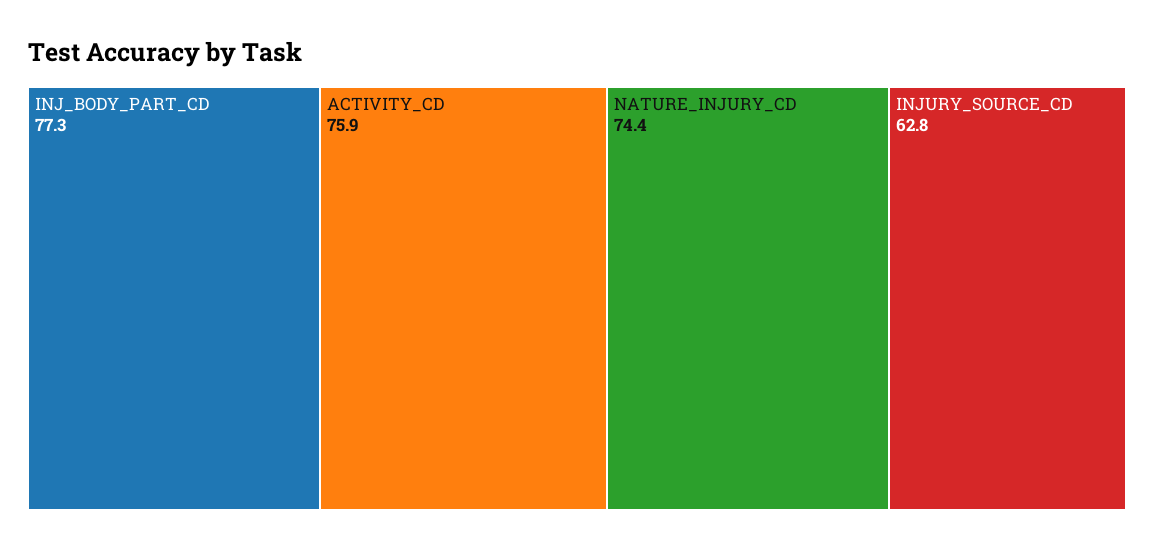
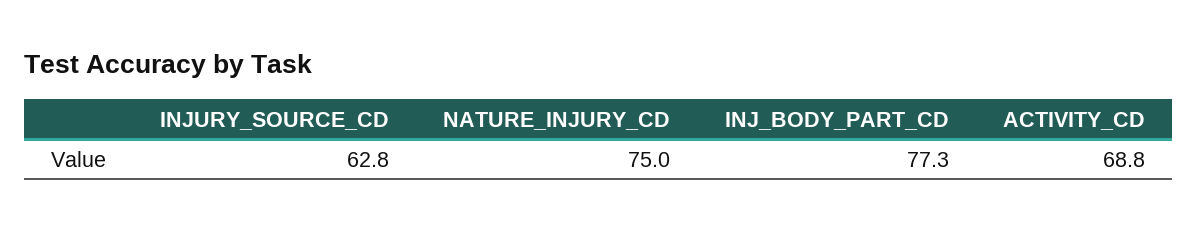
  {
    "INJ_BODY_PART_CD": 77.3,
-   "ACTIVITY_CD": 75.9,
+   "ACTIVITY_CD": 68.8,
-   "NATURE_INJURY_CD": 74.4,
+   "NATURE_INJURY_CD": 75,
    "INJURY_SOURCE_CD": 62.8
  }

